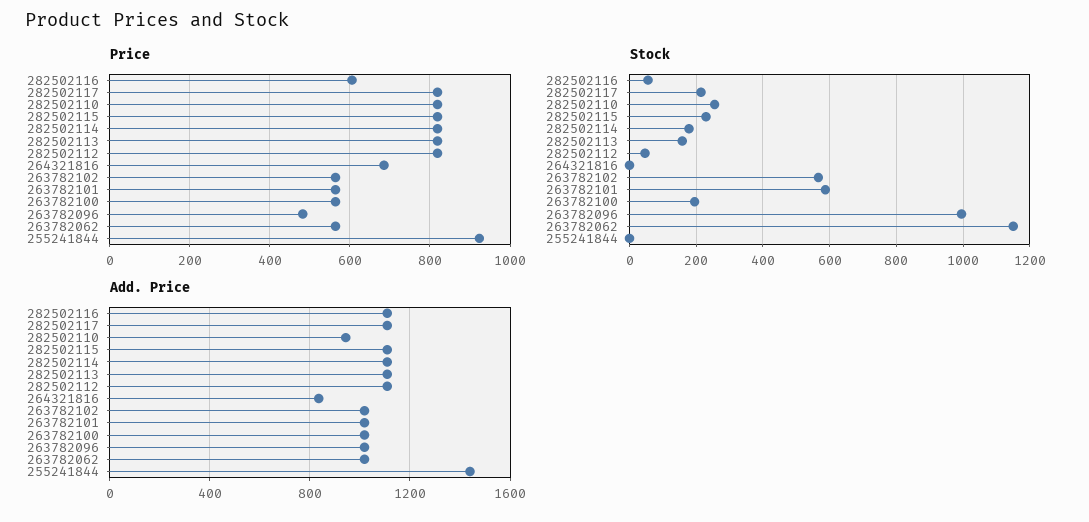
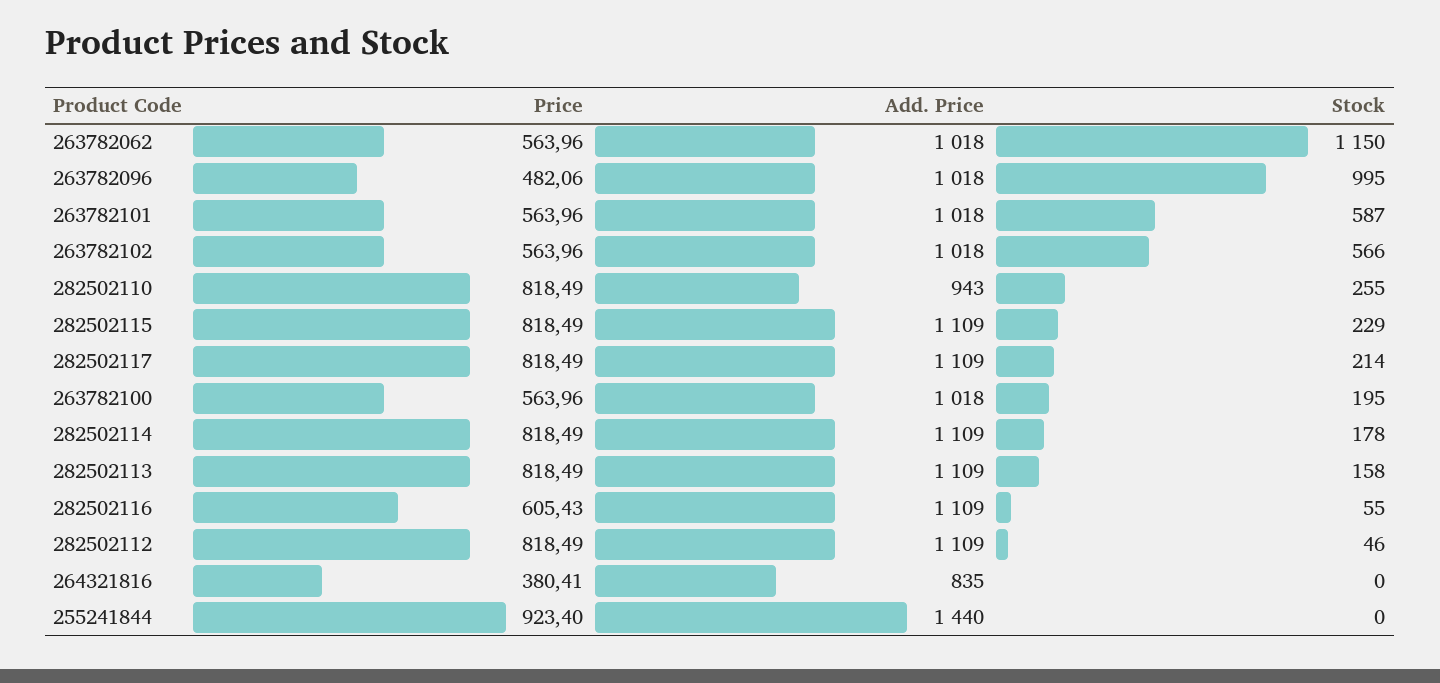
  {
    "Price": {
      "282502116": 605.43,
      "282502117": 818.49,
      "282502110": 818.49,
      "282502115": 818.49,
      "282502114": 818.49,
      "282502113": 818.49,
      "282502112": 818.49,
-     "264321816": 680,
+     "264321816": 380.41,
      "263782102": 563.96,
      "263782101": 563.96,
      "263782100": 563.96,
      "263782096": 482.06,
      "263782062": 563.96,
      "255241844": 923.4
    },
    "Stock": {
      "282502116": 55,
      "282502117": 214,
      "282502110": 255,
      "282502115": 229,
      "282502114": 178,
      "282502113": 158,
      "282502112": 46,
      "264321816": 0,
      "263782102": 566,
      "263782101": 587,
      "263782100": 195,
      "263782096": 995,
      "263782062": 1150,
      "255241844": 0
    },
    "Add. Price": {
      "282502116": 1109,
      "282502117": 1109,
      "282502110": 943,
      "282502115": 1109,
      "282502114": 1109,
      "282502113": 1109,
      "282502112": 1109,
      "264321816": 835,
      "263782102": 1018,
      "263782101": 1018,
      "263782100": 1018,
      "263782096": 1018,
      "263782062": 1018,
      "255241844": 1440
    }
  }

